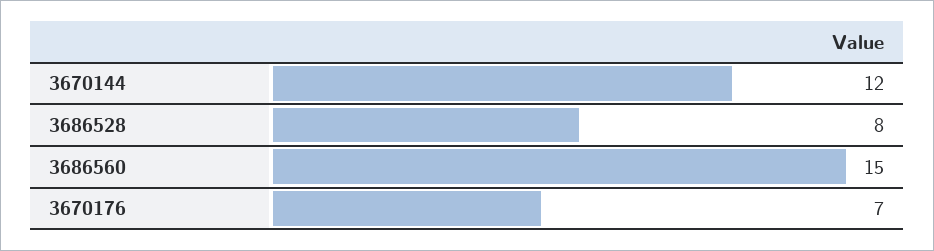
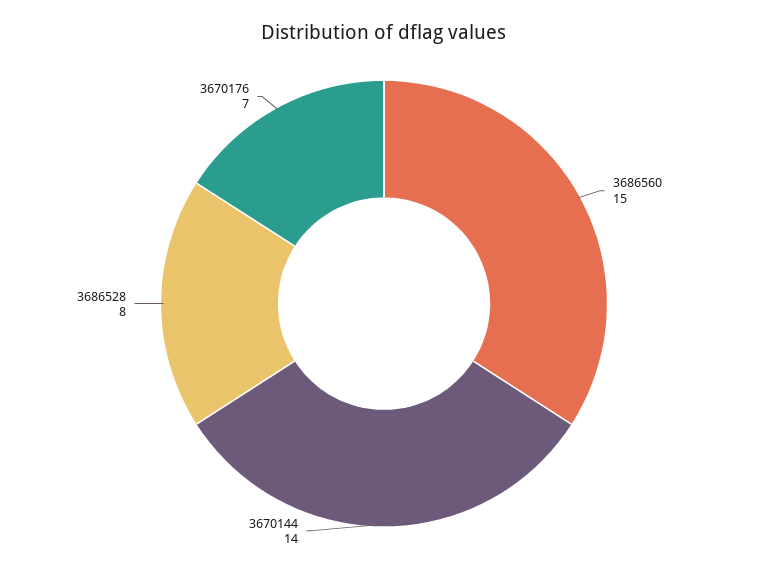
  {
-   "3670144": 12,
+   "3670144": 14,
    "3686528": 8,
    "3686560": 15,
    "3670176": 7
  }

